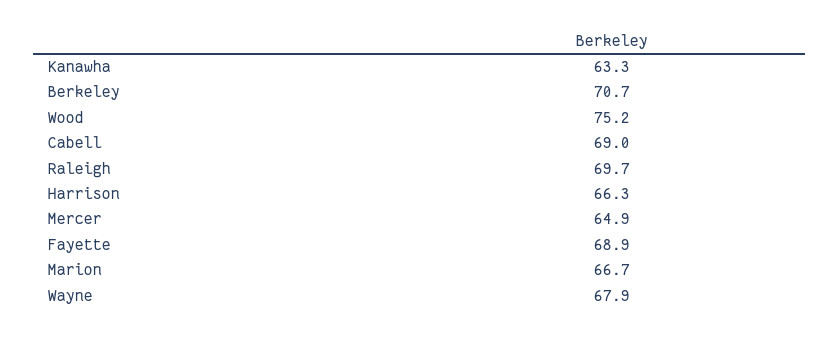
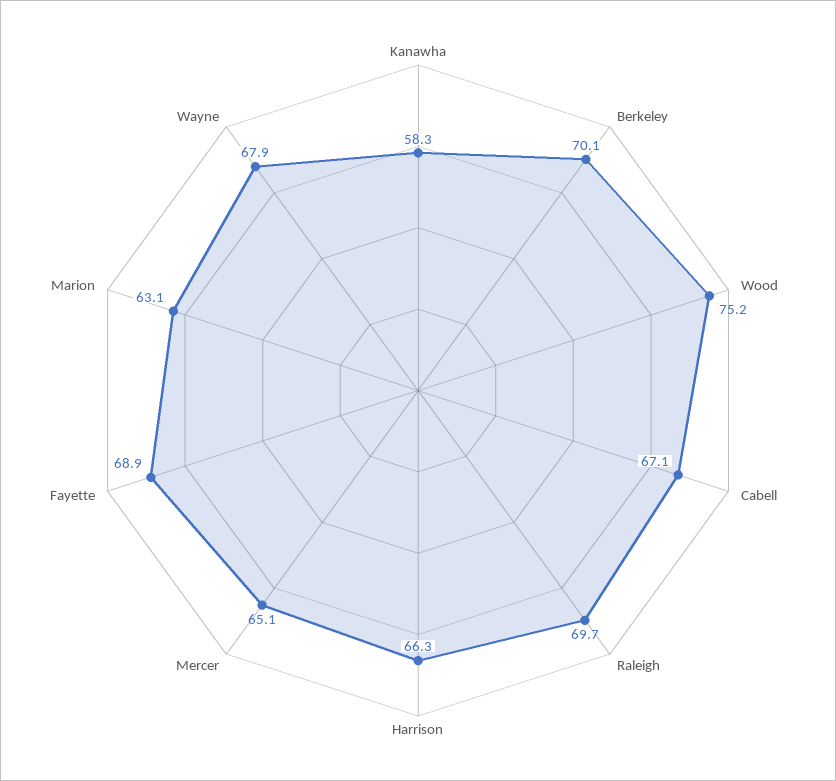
  {
-   "Kanawha": 63.3,
+   "Kanawha": 58.3,
-   "Berkeley": 70.7,
+   "Berkeley": 70.1,
    "Wood": 75.2,
-   "Cabell": 69,
+   "Cabell": 67.1,
    "Raleigh": 69.7,
    "Harrison": 66.3,
-   "Mercer": 64.9,
+   "Mercer": 65.1,
    "Fayette": 68.9,
-   "Marion": 66.7,
+   "Marion": 63.1,
    "Wayne": 67.9
  }

